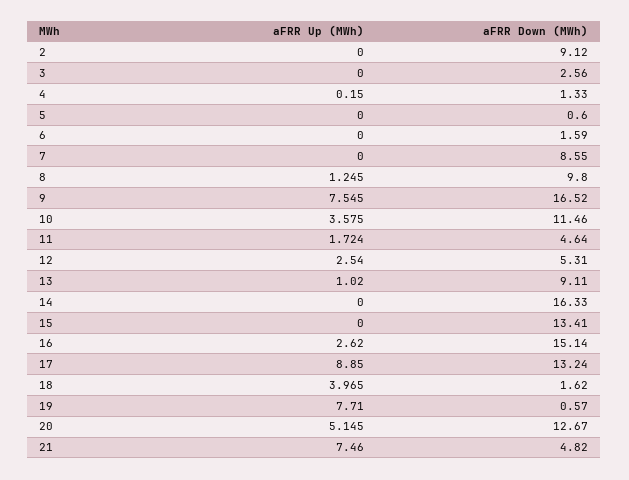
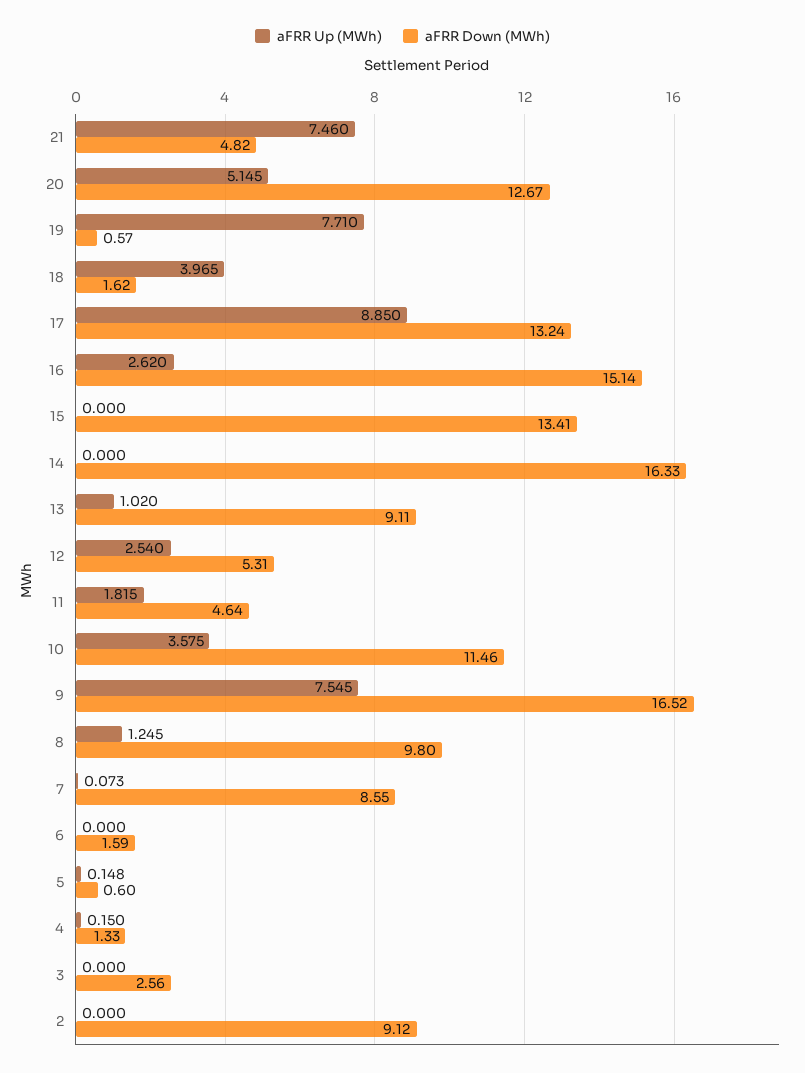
  {
    "aFRR Up (MWh)": {
      "2": 0,
      "3": 0,
      "4": 0.15,
-     "5": 0,
+     "5": 0.148,
      "6": 0,
-     "7": 0,
+     "7": 0.073,
      "8": 1.245,
      "9": 7.545,
      "10": 3.575,
-     "11": 1.724,
+     "11": 1.815,
      "12": 2.54,
      "13": 1.02,
      "14": 0,
      "15": 0,
      "16": 2.62,
      "17": 8.85,
      "18": 3.965,
      "19": 7.71,
      "20": 5.145,
      "21": 7.46
    },
    "aFRR Down (MWh)": {
      "2": 9.12,
      "3": 2.56,
      "4": 1.33,
      "5": 0.6,
      "6": 1.59,
      "7": 8.55,
      "8": 9.8,
      "9": 16.52,
      "10": 11.46,
      "11": 4.64,
      "12": 5.31,
      "13": 9.11,
      "14": 16.33,
      "15": 13.41,
      "16": 15.14,
      "17": 13.24,
      "18": 1.62,
      "19": 0.57,
      "20": 12.67,
      "21": 4.82
    }
  }

